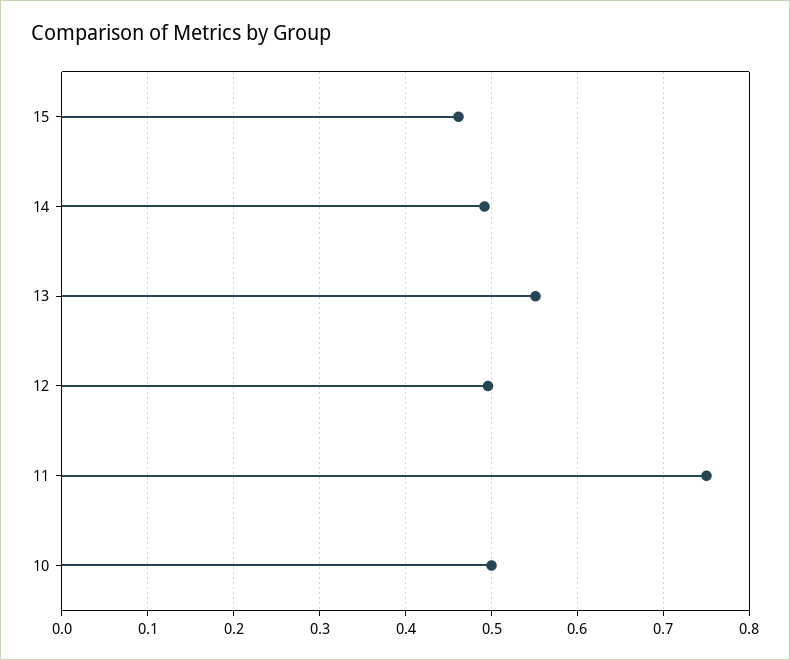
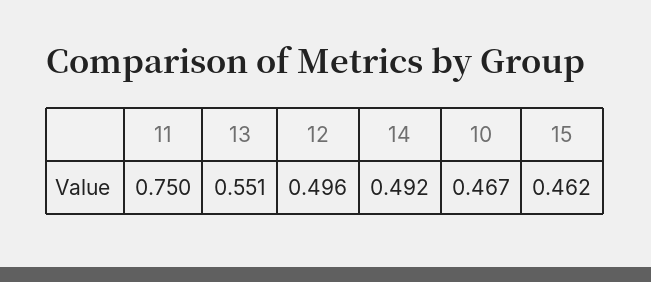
  {
    "15": 0.462,
    "14": 0.492,
    "13": 0.551,
    "12": 0.496,
    "11": 0.75,
-   "10": 0.5
+   "10": 0.467
  }

